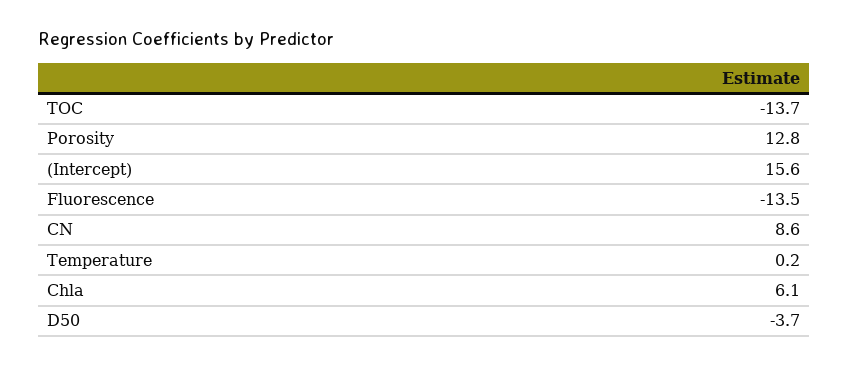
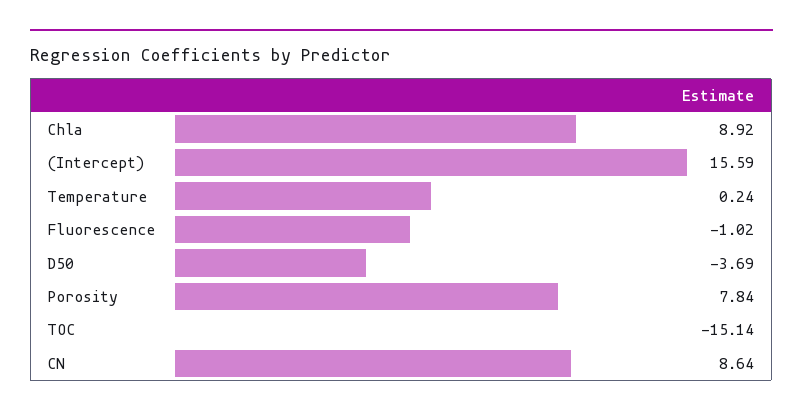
  {
-   "TOC": -13.7,
+   "TOC": -15.14,
-   "Porosity": 12.8,
+   "Porosity": 7.84,
    "(Intercept)": 15.59,
-   "Fluorescence": -13.5,
+   "Fluorescence": -1.02,
    "CN": 8.64,
    "Temperature": 0.24,
-   "Chla": 6.1,
+   "Chla": 8.92,
    "D50": -3.69
  }

